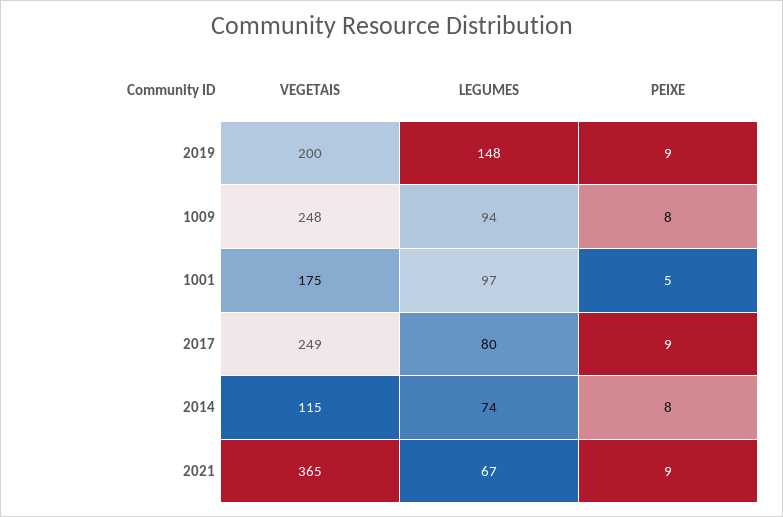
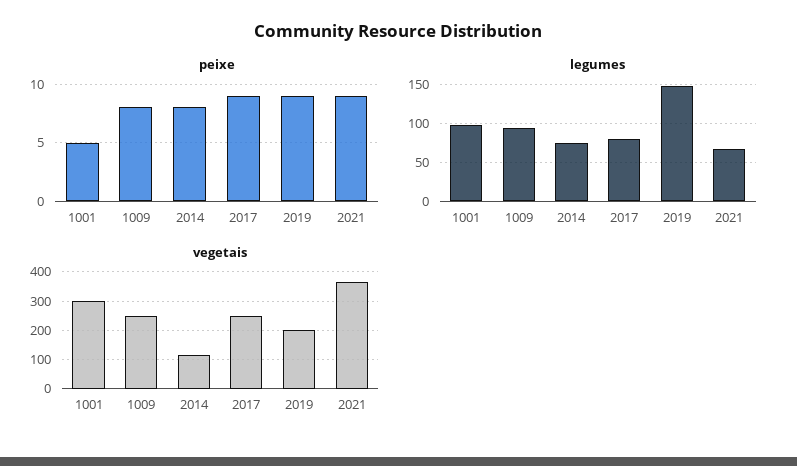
  {
    "VEGETAIS": {
      "2019": 200,
      "1009": 248,
-     "1001": 175,
+     "1001": 300,
      "2017": 249,
      "2014": 115,
      "2021": 365
    },
    "LEGUMES": {
      "2019": 148,
      "1009": 94,
      "1001": 97,
      "2017": 80,
      "2014": 74,
      "2021": 67
    },
    "PEIXE": {
      "2019": 9,
      "1009": 8,
      "1001": 5,
      "2017": 9,
      "2014": 8,
      "2021": 9
    }
  }

